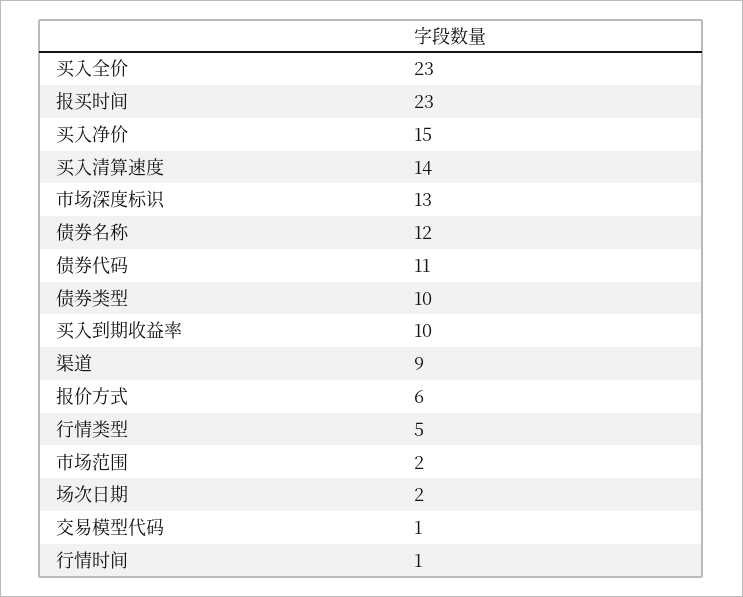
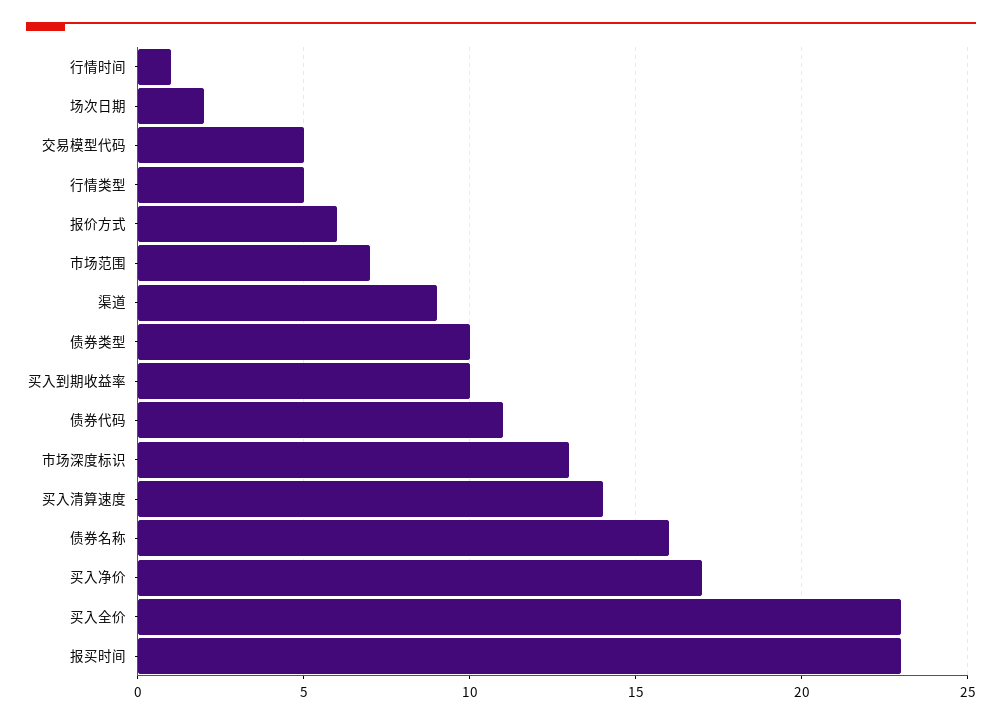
  {
    "买入全价": 23,
    "报买时间": 23,
-   "买入净价": 15,
+   "买入净价": 17,
    "买入清算速度": 14,
    "市场深度标识": 13,
-   "债券名称": 12,
+   "债券名称": 16,
    "债券代码": 11,
    "债券类型": 10,
    "买入到期收益率": 10,
    "渠道": 9,
    "报价方式": 6,
    "行情类型": 5,
-   "市场范围": 2,
+   "市场范围": 7,
    "场次日期": 2,
-   "交易模型代码": 1,
+   "交易模型代码": 5,
    "行情时间": 1
  }

